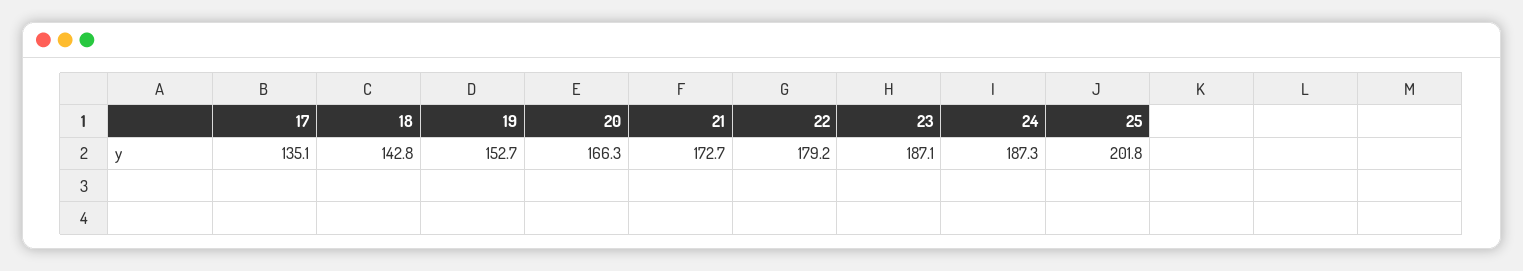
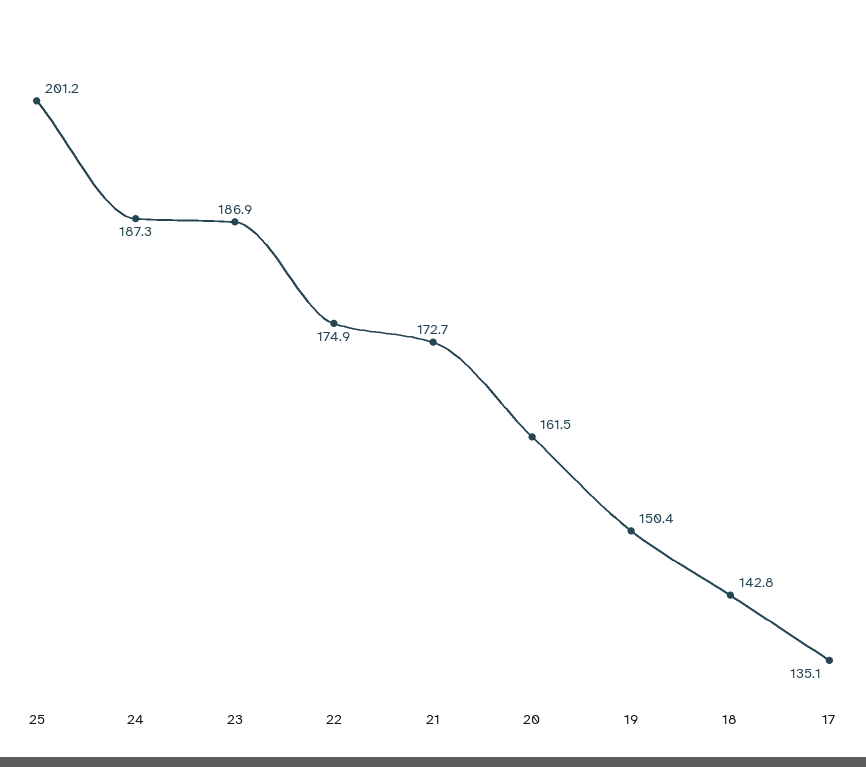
  {
    "17": 135.1,
    "18": 142.8,
-   "19": 152.7,
+   "19": 150.4,
-   "20": 166.3,
+   "20": 161.5,
    "21": 172.7,
-   "22": 179.2,
+   "22": 174.9,
-   "23": 187.1,
+   "23": 186.9,
    "24": 187.3,
-   "25": 201.8
+   "25": 201.2
  }

